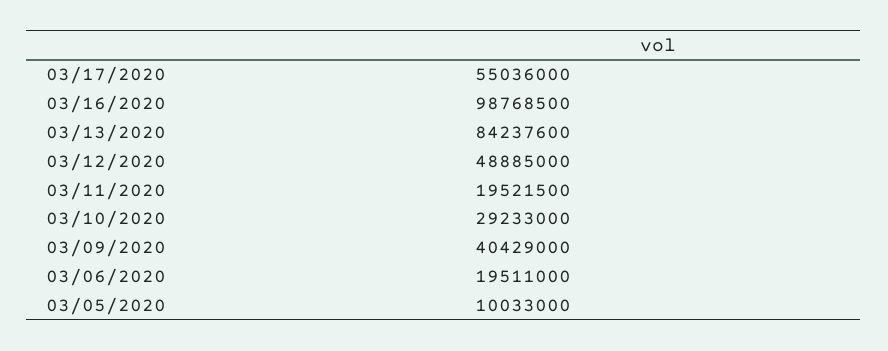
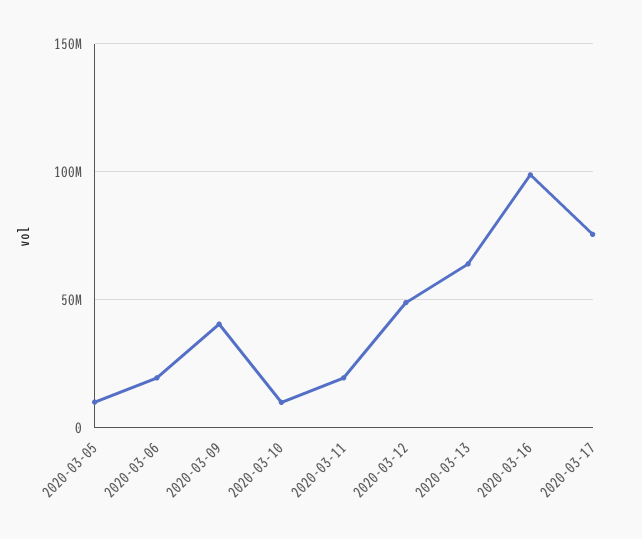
  {
-   "03/17/2020": 55036000,
+   "03/17/2020": 75000000,
    "03/16/2020": 98768500,
-   "03/13/2020": 84237600,
+   "03/13/2020": 65000000,
    "03/12/2020": 48885000,
    "03/11/2020": 19521500,
-   "03/10/2020": 29233000,
+   "03/10/2020": 10000000,
    "03/09/2020": 40429000,
    "03/06/2020": 19511000,
    "03/05/2020": 10033000
  }

